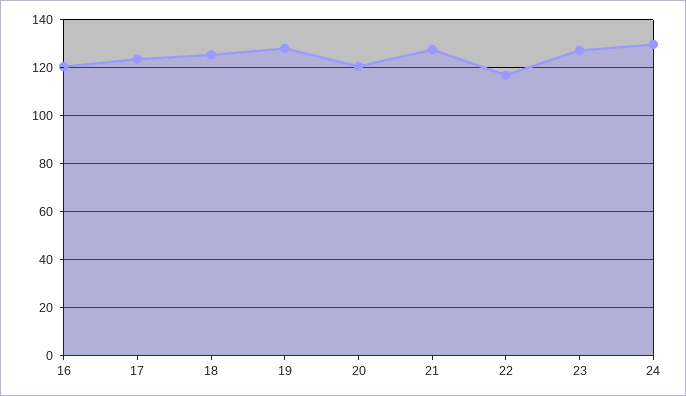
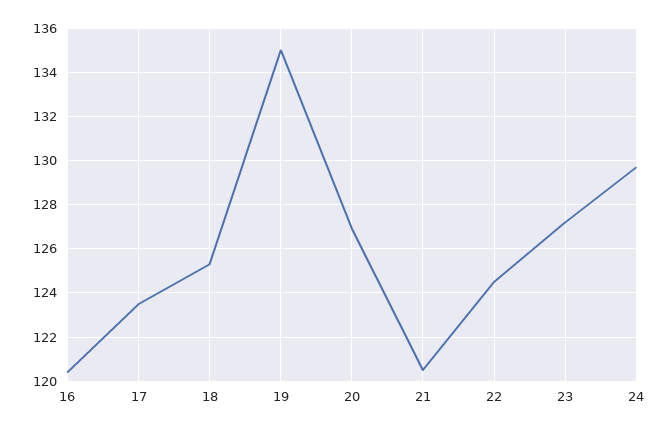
  {
    "16": 120.5,
    "17": 123.5,
    "18": 125.5,
-   "19": 127.5,
+   "19": 135,
-   "20": 120,
+   "20": 127,
-   "21": 127.5,
+   "21": 120.5,
-   "22": 117.5,
+   "22": 124.5,
    "23": 127,
    "24": 129.5
  }

